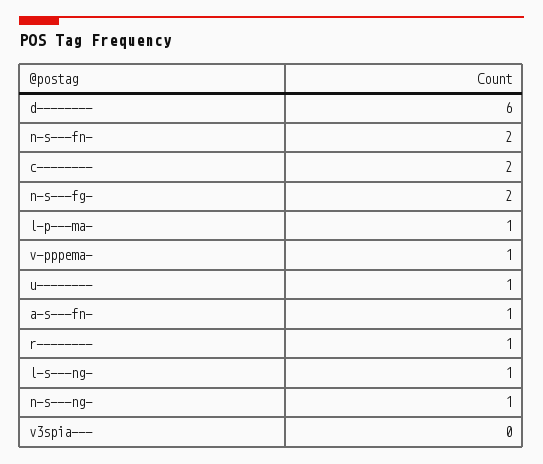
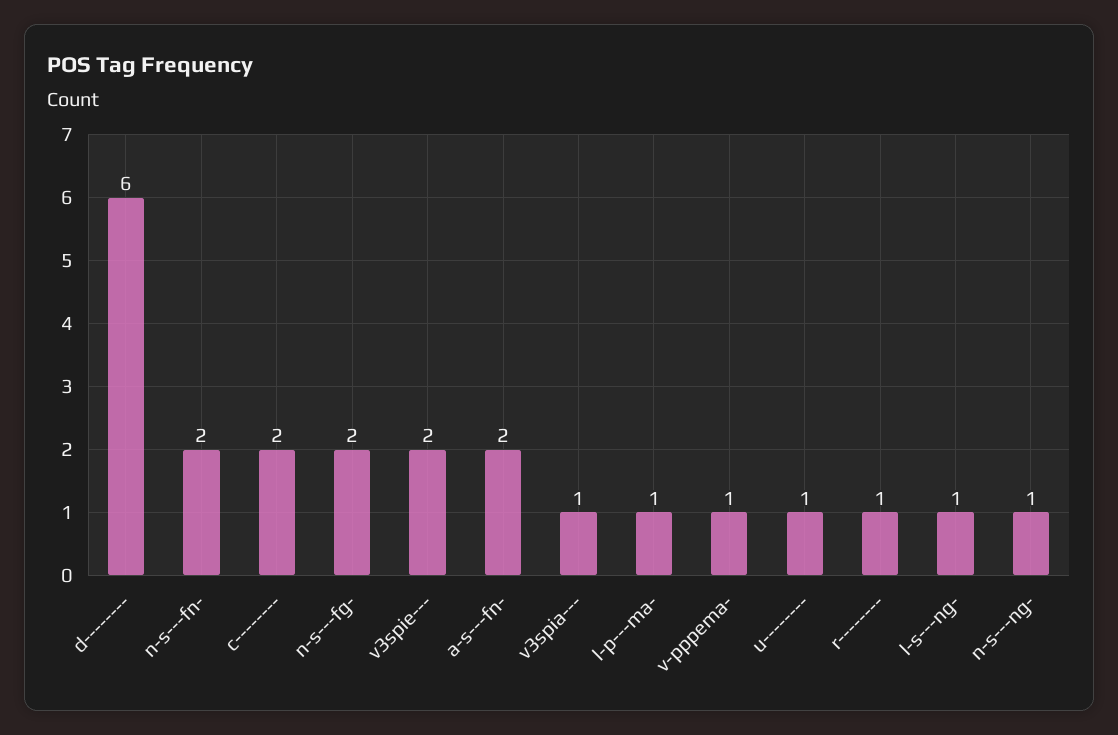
  {
    "d--------": 6,
    "n-s---fn-": 2,
    "c--------": 2,
    "n-s---fg-": 2,
    "l-p---ma-": 1,
    "v-pppema-": 1,
    "u--------": 1,
-   "a-s---fn-": 1,
+   "a-s---fn-": 2,
    "r--------": 1,
    "l-s---ng-": 1,
    "n-s---ng-": 1,
-   "v3spia---": 0
+   "v3spia---": 1,
+   "v3spie---": 2
  }

